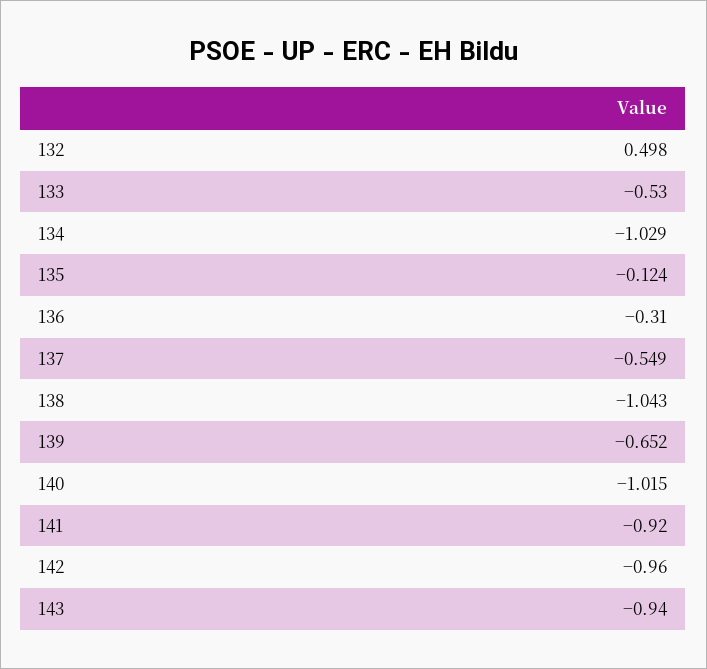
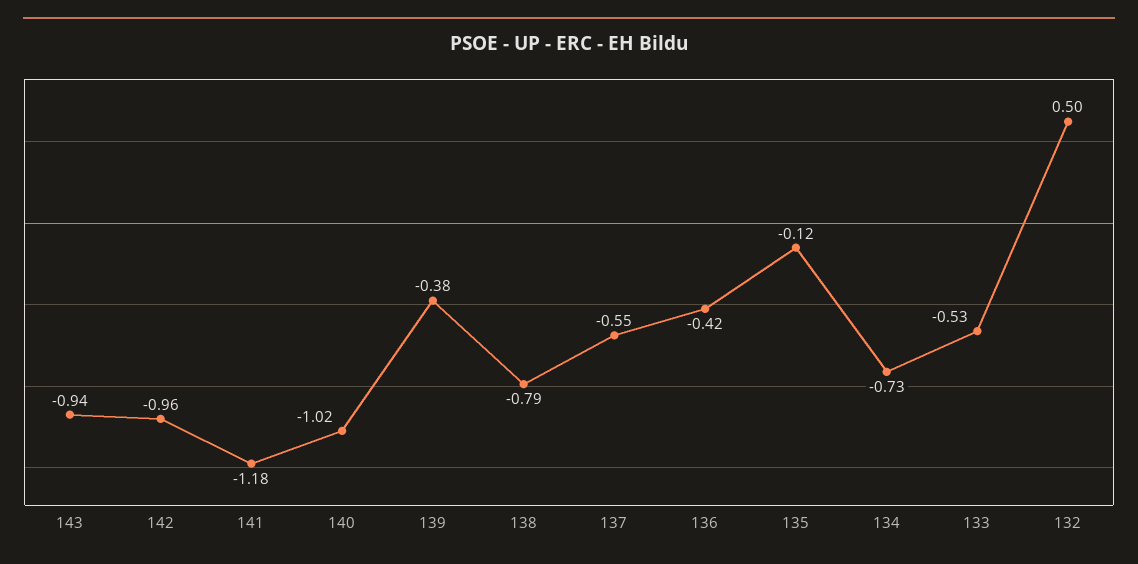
  {
    "132": 0.498,
    "133": -0.53,
-   "134": -1.029,
+   "134": -0.73,
    "135": -0.124,
-   "136": -0.31,
+   "136": -0.42,
    "137": -0.549,
-   "138": -1.043,
+   "138": -0.79,
-   "139": -0.652,
+   "139": -0.38,
    "140": -1.015,
-   "141": -0.92,
+   "141": -1.18,
    "142": -0.96,
    "143": -0.94
  }

